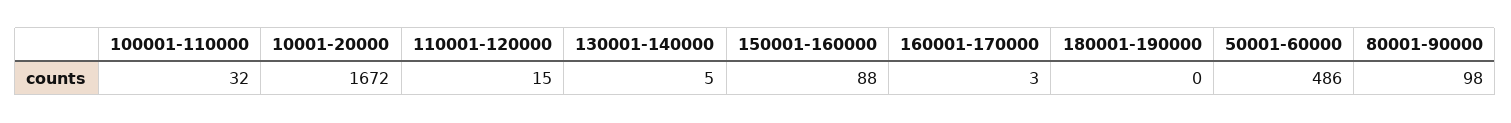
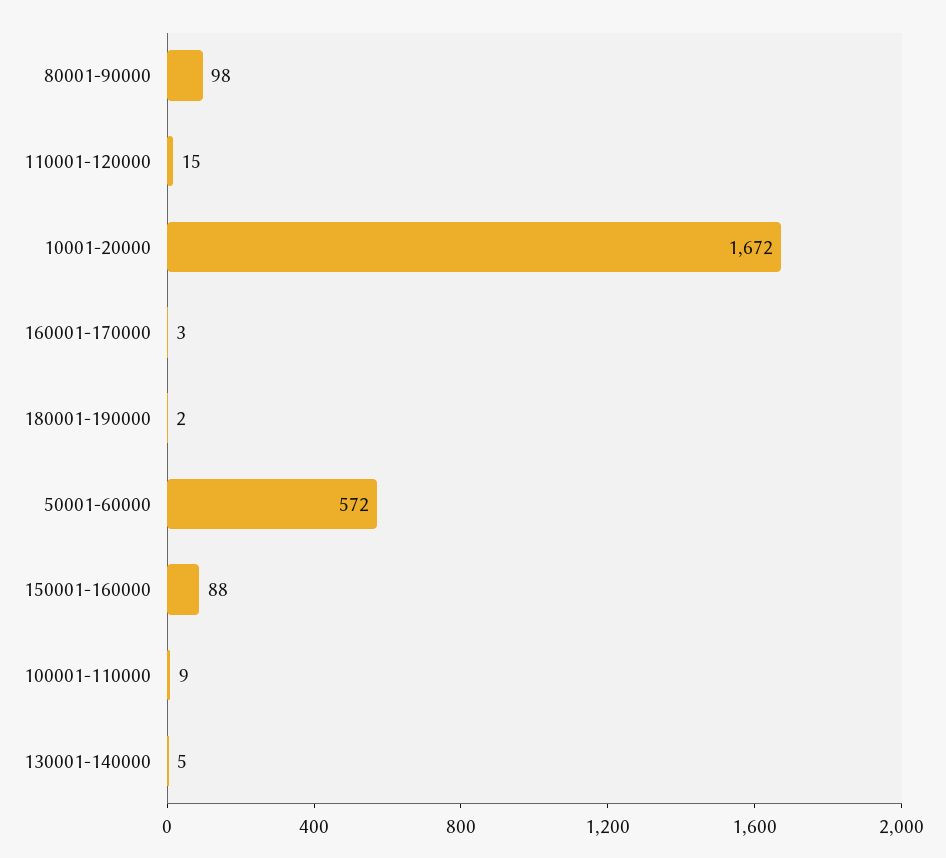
  {
-   "100001-110000": 32,
+   "100001-110000": 9,
    "10001-20000": 1672,
    "110001-120000": 15,
    "130001-140000": 5,
    "150001-160000": 88,
    "160001-170000": 3,
-   "180001-190000": 0,
+   "180001-190000": 2,
-   "50001-60000": 486,
+   "50001-60000": 572,
    "80001-90000": 98
  }

